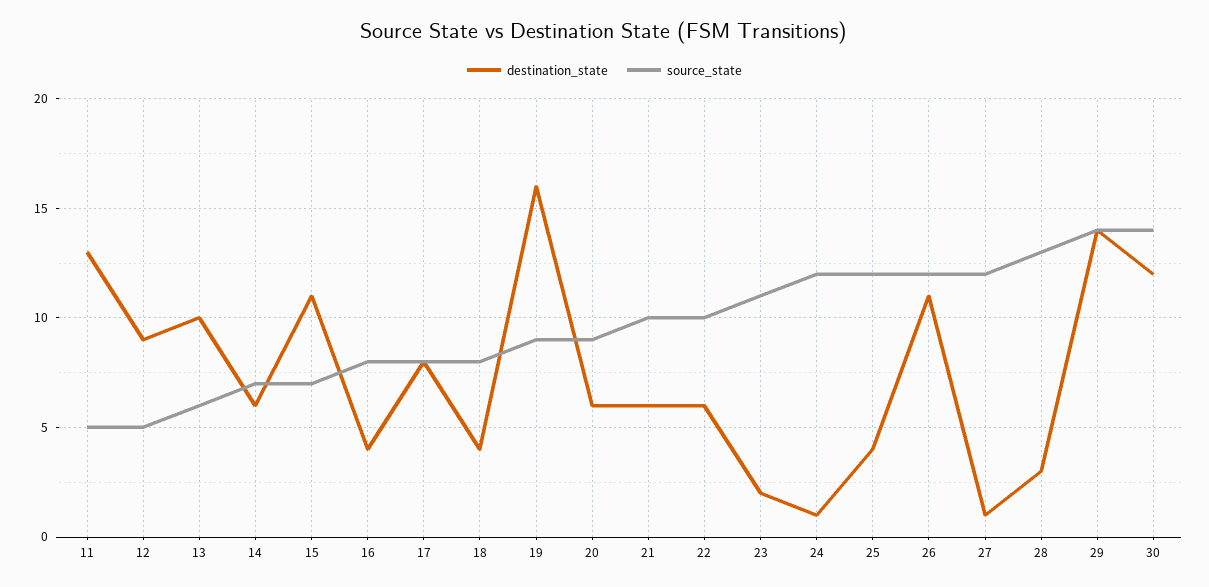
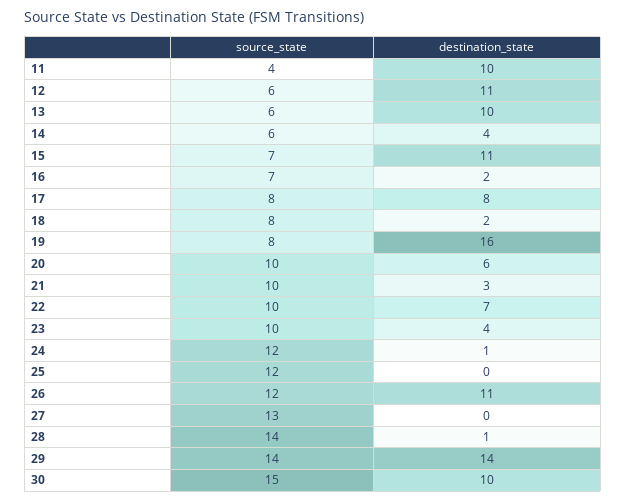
  {
    "destination_state": {
-     "11": 13,
+     "11": 10,
-     "12": 9,
+     "12": 11,
      "13": 10,
-     "14": 6,
+     "14": 4,
      "15": 11,
-     "16": 4,
+     "16": 2,
      "17": 8,
-     "18": 4,
+     "18": 2,
      "19": 16,
      "20": 6,
-     "21": 6,
+     "21": 3,
-     "22": 6,
+     "22": 7,
-     "23": 2,
+     "23": 4,
      "24": 1,
-     "25": 4,
+     "25": 0,
      "26": 11,
-     "27": 1,
+     "27": 0,
-     "28": 3,
+     "28": 1,
      "29": 14,
-     "30": 12
+     "30": 10
    },
    "source_state": {
-     "11": 5,
+     "11": 4,
-     "12": 5,
+     "12": 6,
      "13": 6,
-     "14": 7,
+     "14": 6,
      "15": 7,
-     "16": 8,
+     "16": 7,
      "17": 8,
      "18": 8,
-     "19": 9,
+     "19": 8,
-     "20": 9,
+     "20": 10,
      "21": 10,
      "22": 10,
-     "23": 11,
+     "23": 10,
      "24": 12,
      "25": 12,
      "26": 12,
-     "27": 12,
+     "27": 13,
-     "28": 13,
+     "28": 14,
      "29": 14,
-     "30": 14
+     "30": 15
    }
  }

